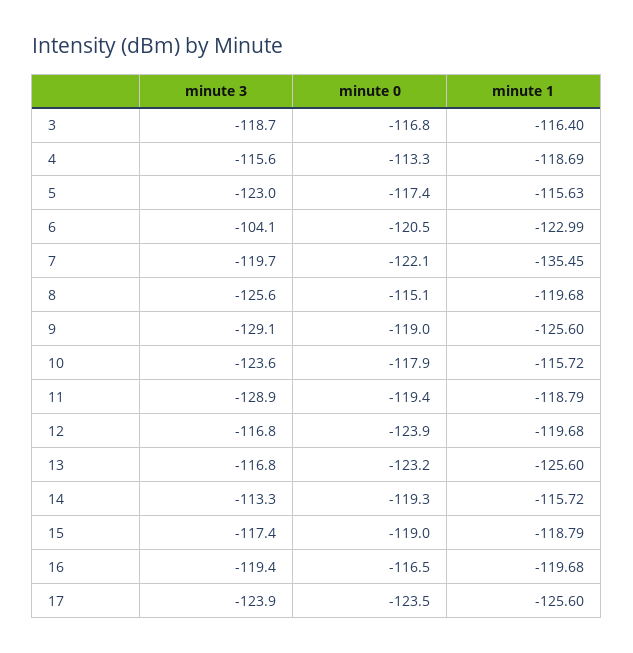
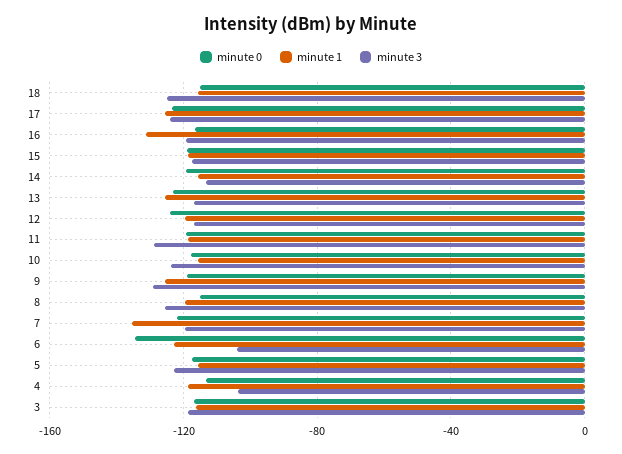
  {
    "minute 3": {
      "3": -118.7,
-     "4": -115.6,
+     "4": -105,
      "5": -123,
      "6": -104.1,
      "7": -119.7,
      "8": -125.6,
      "9": -129.1,
      "10": -123.6,
      "11": -128.9,
      "12": -116.8,
      "13": -116.8,
      "14": -113.3,
      "15": -117.4,
      "16": -119.4,
-     "17": -123.9
+     "17": -123.9,
+     "18": -125
    },
    "minute 0": {
      "3": -116.8,
      "4": -113.3,
      "5": -117.4,
-     "6": -120.5,
+     "6": -135,
      "7": -122.1,
      "8": -115.1,
      "9": -119,
      "10": -117.9,
      "11": -119.4,
      "12": -123.9,
      "13": -123.2,
      "14": -119.3,
      "15": -119,
      "16": -116.5,
-     "17": -123.5
+     "17": -123.5,
+     "18": -115
    },
    "minute 1": {
      "3": -116.4,
      "4": -118.69,
      "5": -115.63,
      "6": -122.99,
      "7": -135.45,
      "8": -119.68,
      "9": -125.6,
      "10": -115.72,
      "11": -118.79,
      "12": -119.68,
      "13": -125.6,
      "14": -115.72,
      "15": -118.79,
-     "16": -119.68,
+     "16": -130,
-     "17": -125.6
+     "17": -125.6,
+     "18": -115
    }
  }

